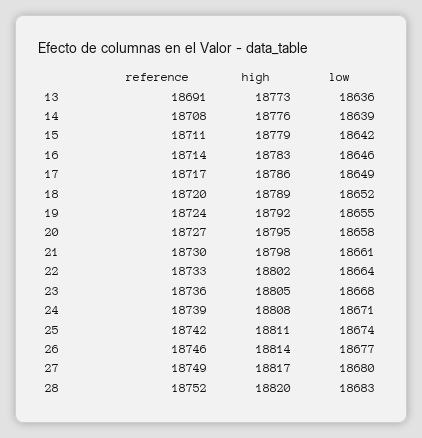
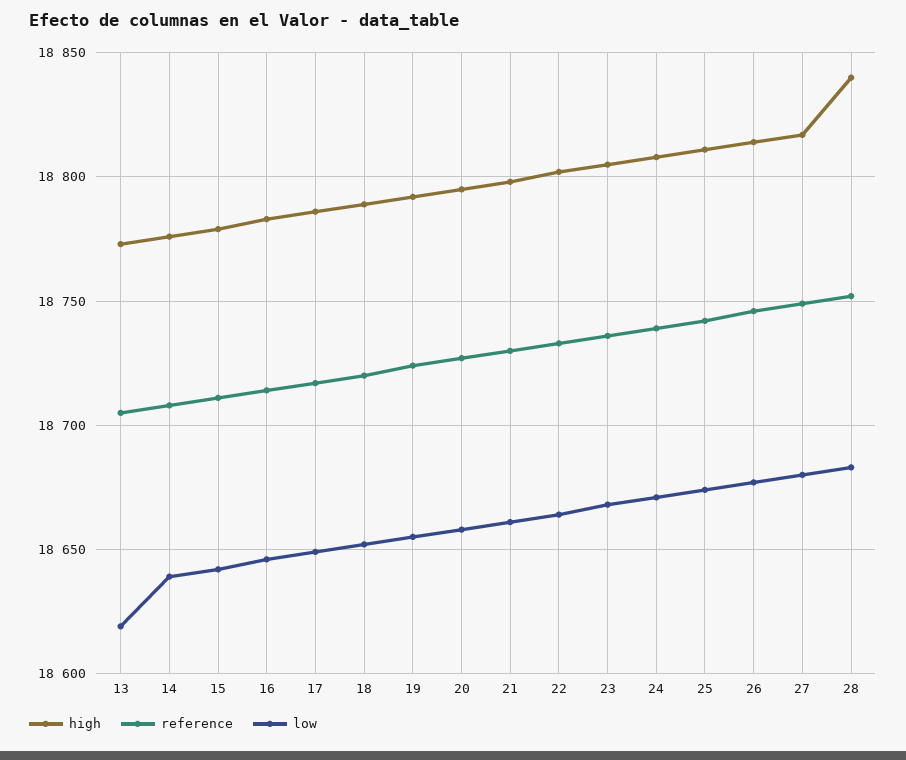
  {
    "reference": {
-     "13": 18691,
+     "13": 18705,
      "14": 18708,
      "15": 18711,
      "16": 18714,
      "17": 18717,
      "18": 18720,
      "19": 18724,
      "20": 18727,
      "21": 18730,
      "22": 18733,
      "23": 18736,
      "24": 18739,
      "25": 18742,
      "26": 18746,
      "27": 18749,
      "28": 18752
    },
    "high": {
      "13": 18773,
      "14": 18776,
      "15": 18779,
      "16": 18783,
      "17": 18786,
      "18": 18789,
      "19": 18792,
      "20": 18795,
      "21": 18798,
      "22": 18802,
      "23": 18805,
      "24": 18808,
      "25": 18811,
      "26": 18814,
      "27": 18817,
-     "28": 18820
+     "28": 18840
    },
    "low": {
-     "13": 18636,
+     "13": 18620,
      "14": 18639,
      "15": 18642,
      "16": 18646,
      "17": 18649,
      "18": 18652,
      "19": 18655,
      "20": 18658,
      "21": 18661,
      "22": 18664,
      "23": 18668,
      "24": 18671,
      "25": 18674,
      "26": 18677,
      "27": 18680,
      "28": 18683
    }
  }

